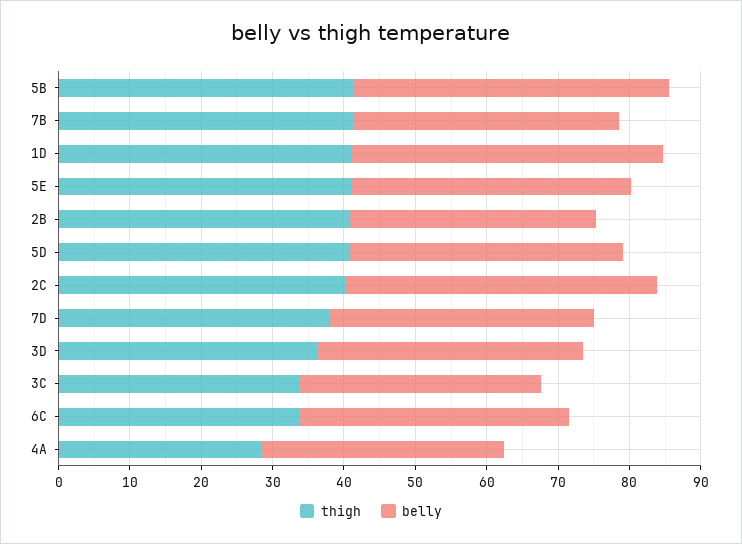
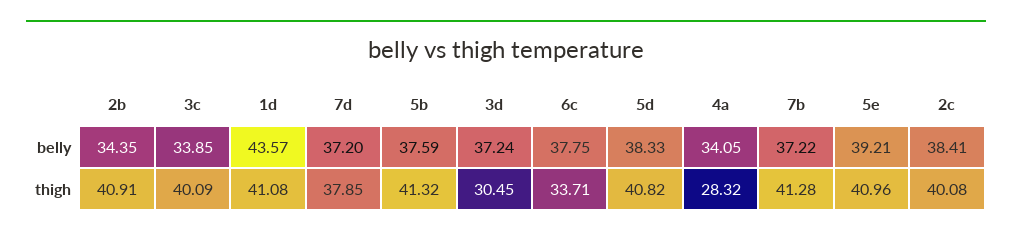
  {
    "thigh": {
      "5B": 41.32,
      "7B": 41.28,
      "1D": 41.08,
      "5E": 40.96,
      "2B": 40.91,
      "5D": 40.82,
      "2C": 40.08,
      "7D": 37.85,
-     "3D": 36,
+     "3D": 30.45,
-     "3C": 34,
+     "3C": 40.09,
      "6C": 33.71,
      "4A": 28.32
    },
    "belly": {
-     "5B": 44,
+     "5B": 37.59,
      "7B": 37.22,
      "1D": 43.57,
      "5E": 39.21,
      "2B": 34.35,
      "5D": 38.33,
-     "2C": 44,
+     "2C": 38.41,
      "7D": 37.2,
      "3D": 37.24,
      "3C": 33.85,
      "6C": 37.75,
      "4A": 34.05
    }
  }

